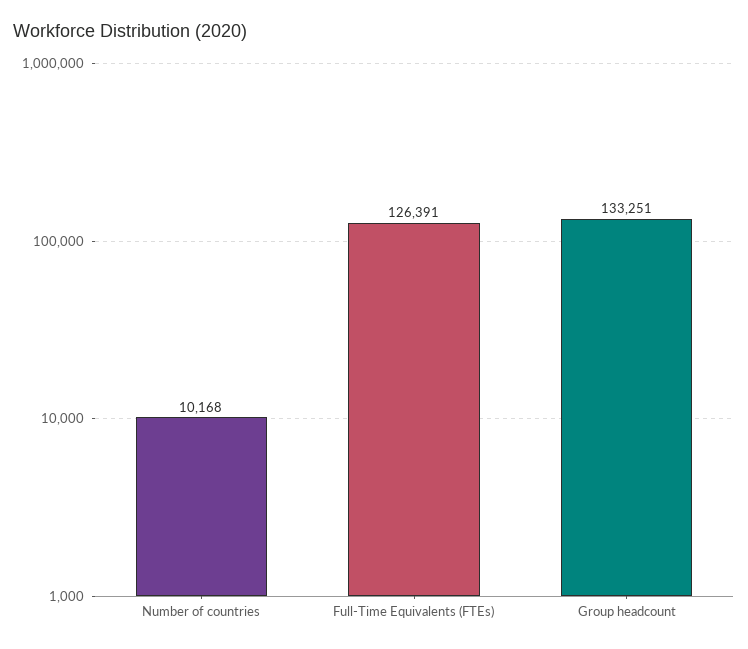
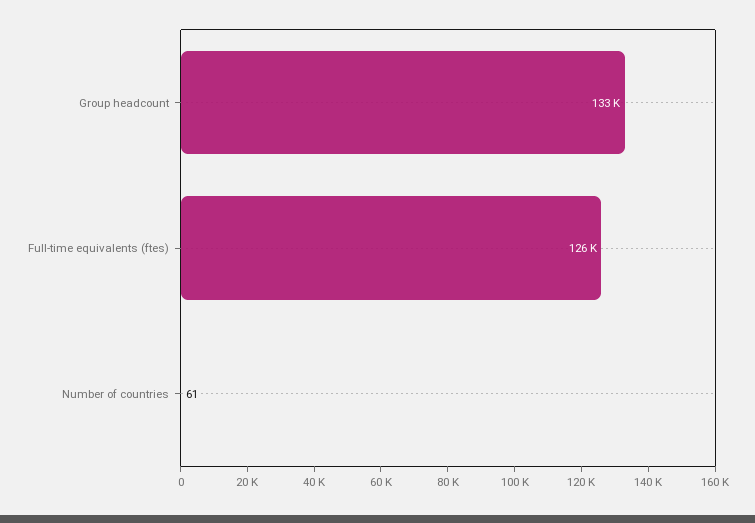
  {
-   "Number of countries": 10168,
+   "Number of countries": 61,
    "Full-Time Equivalents (FTEs)": 126391,
    "Group headcount": 133251
  }

